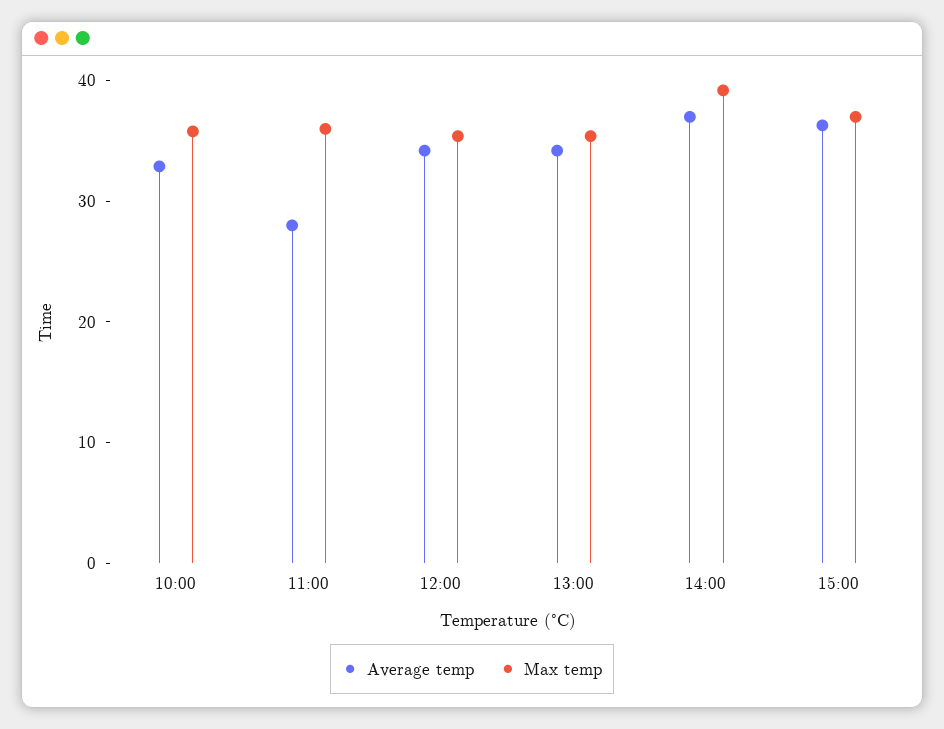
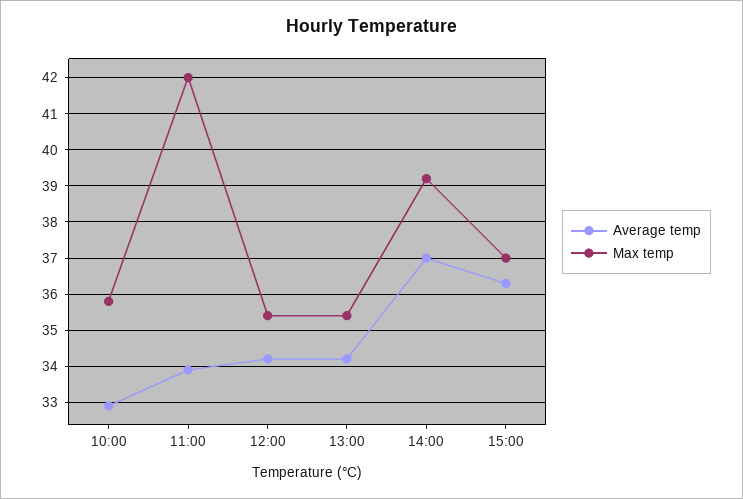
  {
    "Average temp": {
      "10:00": 33,
-     "11:00": 28,
+     "11:00": 34,
      "12:00": 34,
      "13:00": 34,
      "14:00": 37,
      "15:00": 36.5
    },
    "Max temp": {
      "10:00": 36,
-     "11:00": 36,
+     "11:00": 42,
      "12:00": 35.5,
      "13:00": 35.5,
      "14:00": 39,
      "15:00": 37
    }
  }

